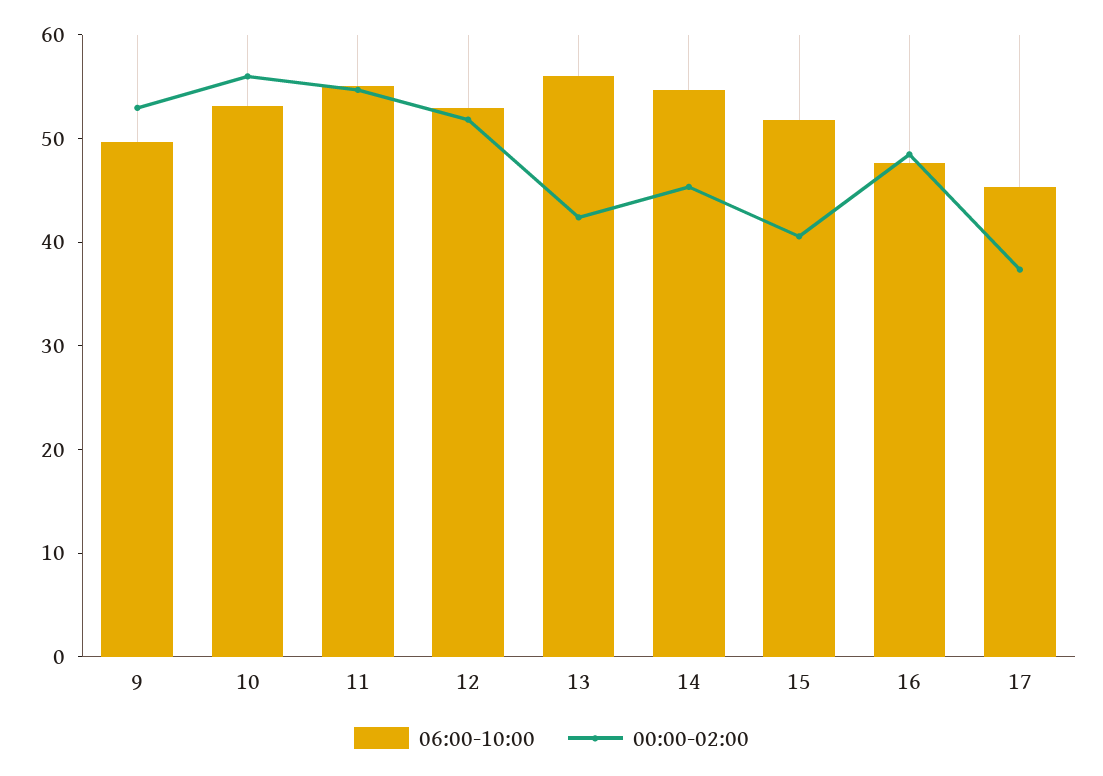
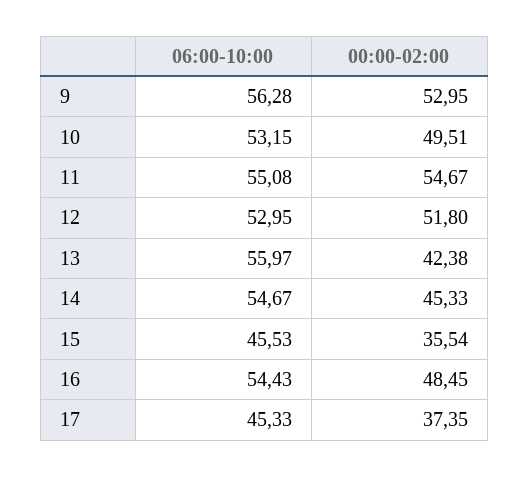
  {
    "06:00-10:00": {
-     "9": 50,
+     "9": 56.28,
      "10": 53.15,
      "11": 55.08,
      "12": 52.95,
      "13": 55.97,
      "14": 54.67,
-     "15": 52,
+     "15": 45.53,
-     "16": 48,
+     "16": 54.43,
      "17": 45.33
    },
    "00:00-02:00": {
      "9": 52.95,
-     "10": 56,
+     "10": 49.51,
      "11": 54.67,
      "12": 51.8,
      "13": 42.38,
      "14": 45.33,
-     "15": 40,
+     "15": 35.54,
      "16": 48.45,
      "17": 37.35
    }
  }

